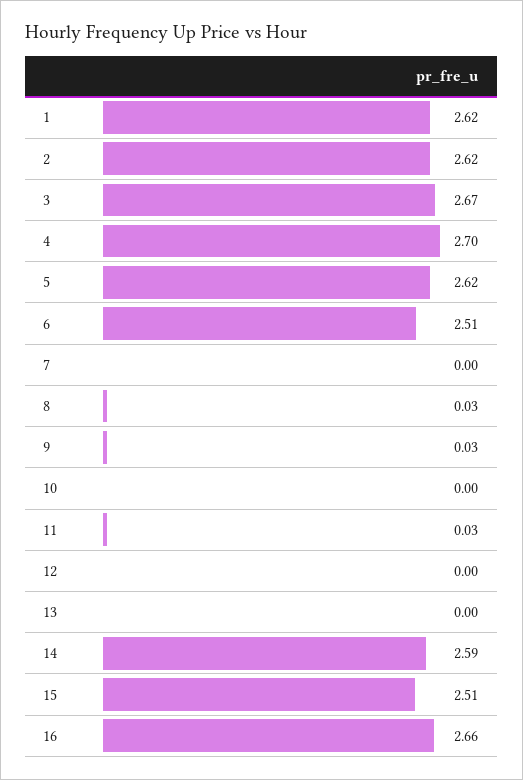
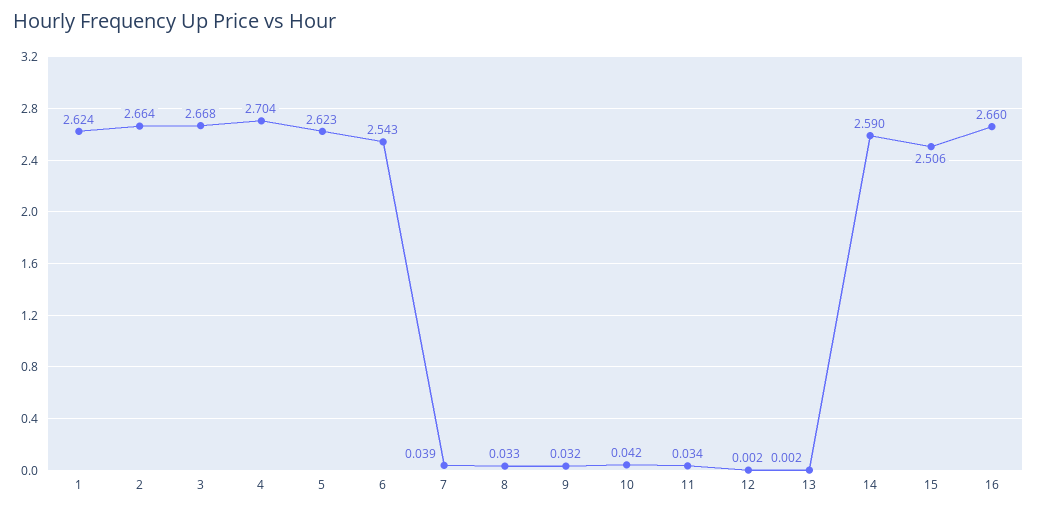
  {
    "1": 2.624,
-   "2": 2.62,
+   "2": 2.664,
    "3": 2.668,
    "4": 2.704,
    "5": 2.623,
-   "6": 2.51,
+   "6": 2.543,
-   "7": 0,
+   "7": 0.039,
    "8": 0.033,
    "9": 0.032,
-   "10": 0,
+   "10": 0.042,
    "11": 0.034,
    "12": 0.002,
    "13": 0.002,
    "14": 2.59,
    "15": 2.506,
    "16": 2.66
  }

